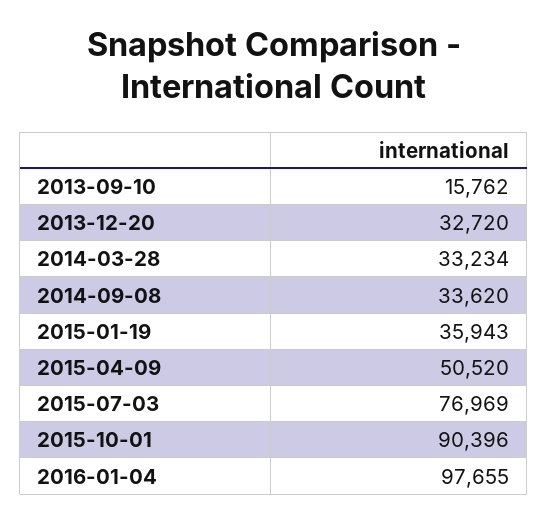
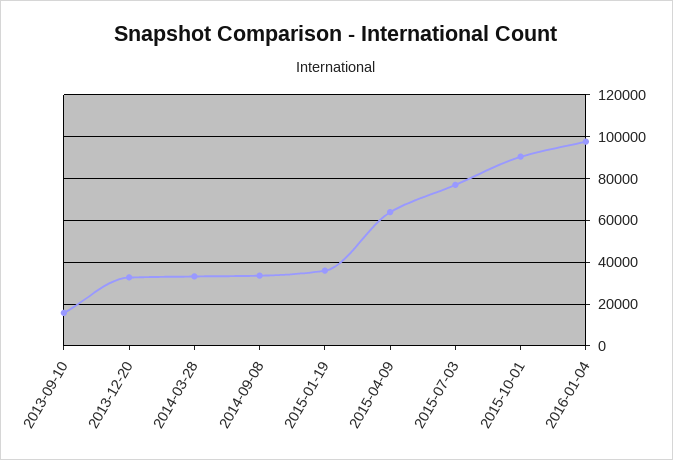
  {
    "2013-09-10": 15762,
    "2013-12-20": 32720,
    "2014-03-28": 33234,
    "2014-09-08": 33620,
    "2015-01-19": 35943,
-   "2015-04-09": 50520,
+   "2015-04-09": 65000,
    "2015-07-03": 76969,
    "2015-10-01": 90396,
    "2016-01-04": 97655
  }

